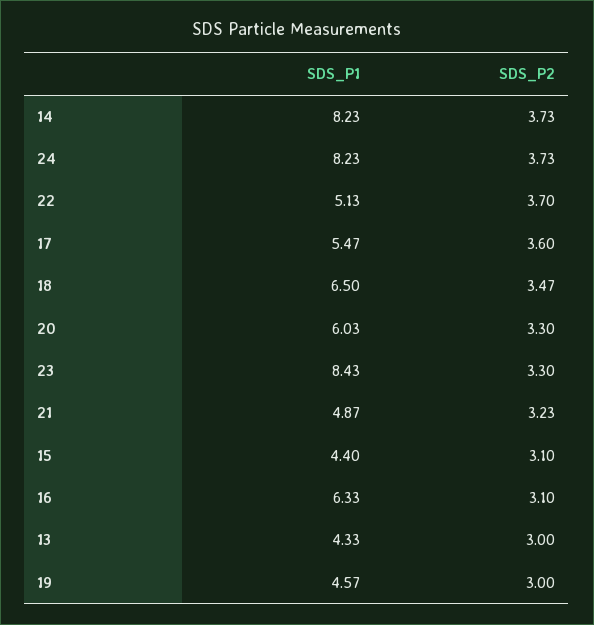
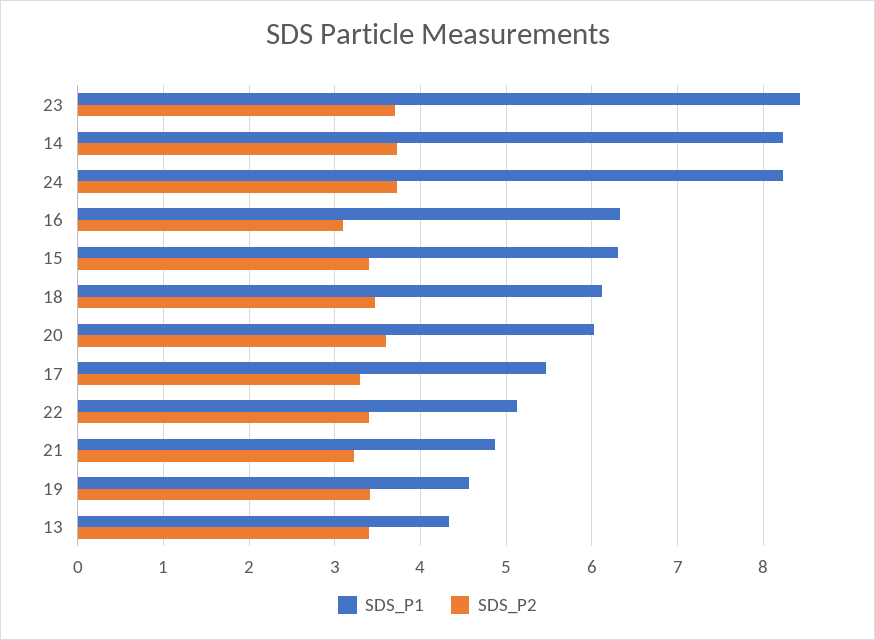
  {
    "SDS_P1": {
      "14": 8.23,
      "24": 8.23,
      "22": 5.13,
      "17": 5.47,
-     "18": 6.5,
+     "18": 6.1,
      "20": 6.03,
      "23": 8.43,
      "21": 4.87,
-     "15": 4.4,
+     "15": 6.3,
      "16": 6.33,
      "13": 4.33,
      "19": 4.57
    },
    "SDS_P2": {
      "14": 3.73,
      "24": 3.73,
-     "22": 3.7,
+     "22": 3.4,
-     "17": 3.6,
+     "17": 3.3,
      "18": 3.47,
-     "20": 3.3,
+     "20": 3.6,
-     "23": 3.3,
+     "23": 3.7,
      "21": 3.23,
-     "15": 3.1,
+     "15": 3.4,
      "16": 3.1,
-     "13": 3,
+     "13": 3.4,
-     "19": 3
+     "19": 3.4
    }
  }

